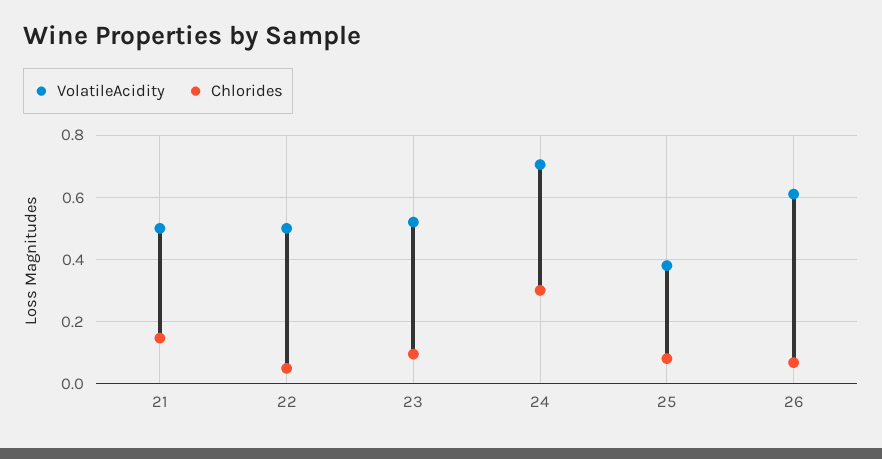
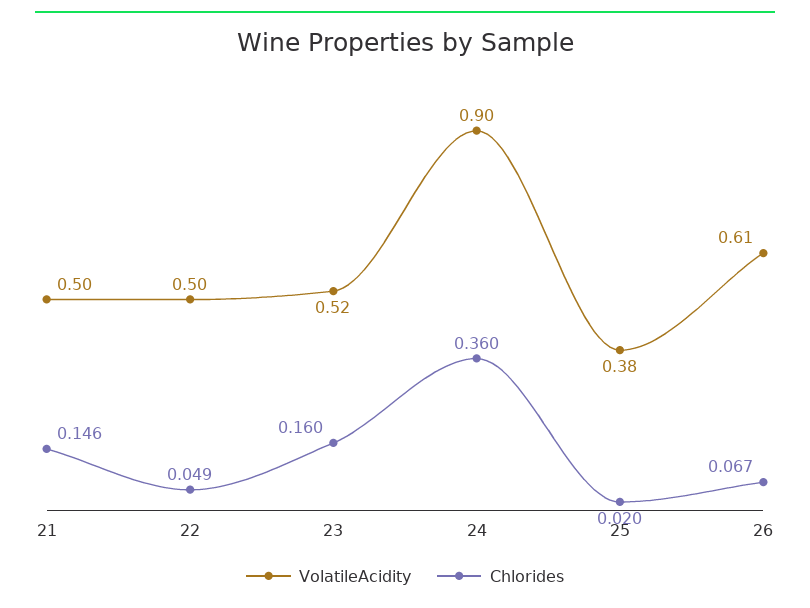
  {
    "VolatileAcidity": {
      "21": 0.5,
      "22": 0.5,
      "23": 0.52,
-     "24": 0.7,
+     "24": 0.9,
      "25": 0.38,
      "26": 0.61
    },
    "Chlorides": {
      "21": 0.146,
      "22": 0.049,
-     "23": 0.1,
+     "23": 0.16,
-     "24": 0.3,
+     "24": 0.36,
-     "25": 0.08,
+     "25": 0.02,
      "26": 0.067
    }
  }

